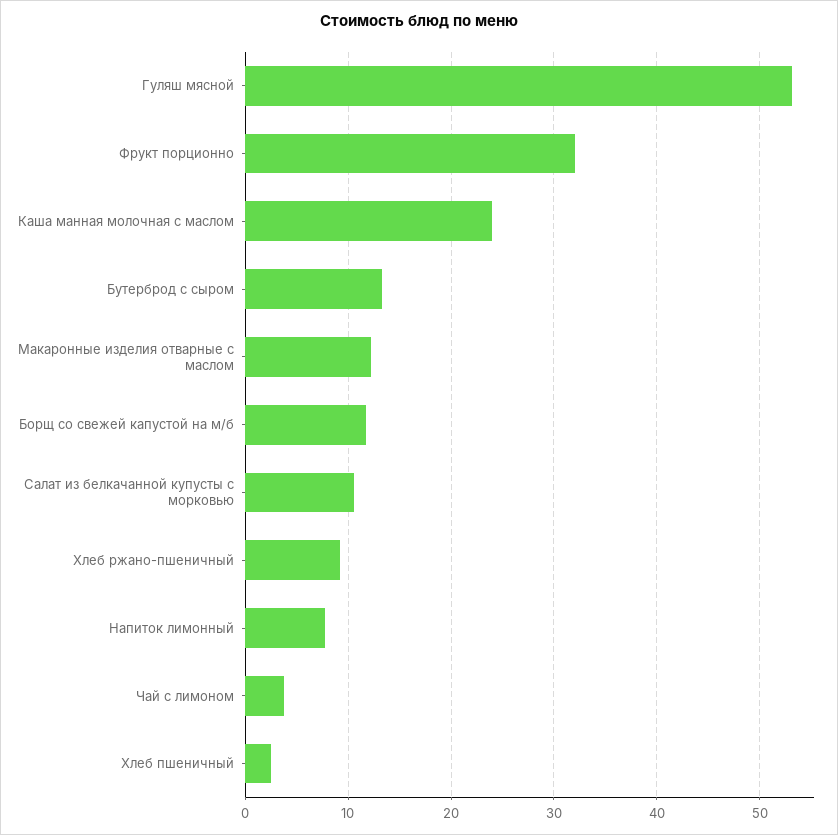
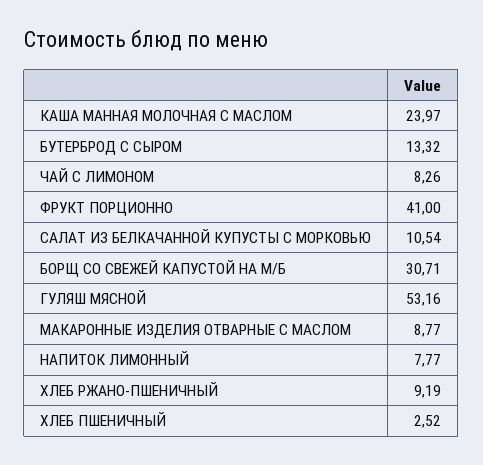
  {
    "Гуляш мясной": 53.16,
-   "Фрукт порционно": 32,
+   "Фрукт порционно": 41,
    "Каша манная молочная с маслом": 23.97,
    "Бутерброд с сыром": 13.32,
-   "Макаронные изделия отварные с маслом": 12,
+   "Макаронные изделия отварные с маслом": 8.77,
-   "Борщ со свежей капустой на м/б": 12,
+   "Борщ со свежей капустой на м/б": 30.71,
    "Салат из белкачанной купусты с морковью": 10.54,
    "Хлеб ржано-пшеничный": 9.19,
    "Напиток лимонный": 7.77,
-   "Чай с лимоном": 4,
+   "Чай с лимоном": 8.26,
    "Хлеб пшеничный": 2.52
  }

